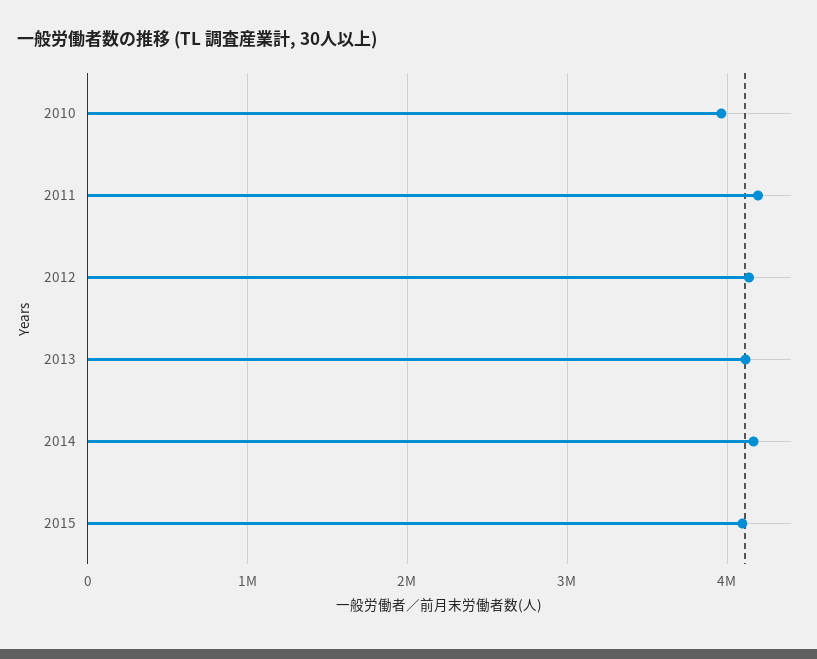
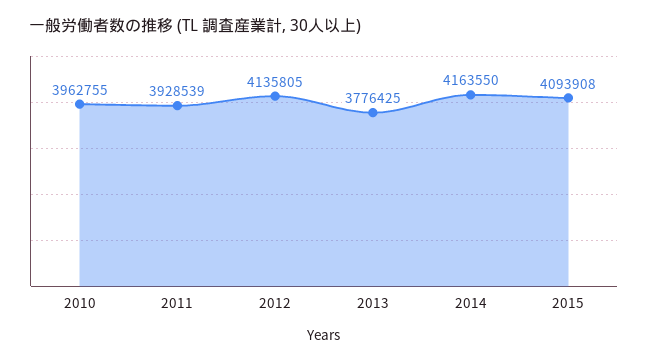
  {
    "2010": 3962755,
-   "2011": 4200000,
+   "2011": 3928539,
    "2012": 4135805,
-   "2013": 4100000,
+   "2013": 3776425,
    "2014": 4163550,
    "2015": 4093908
  }

